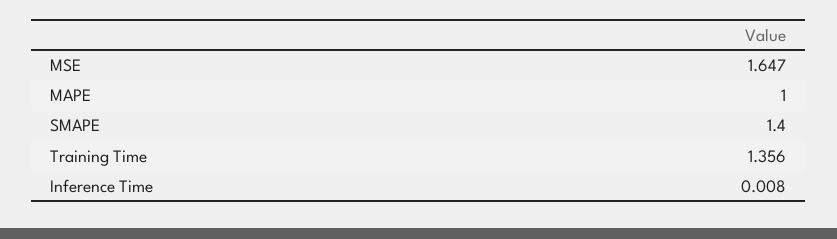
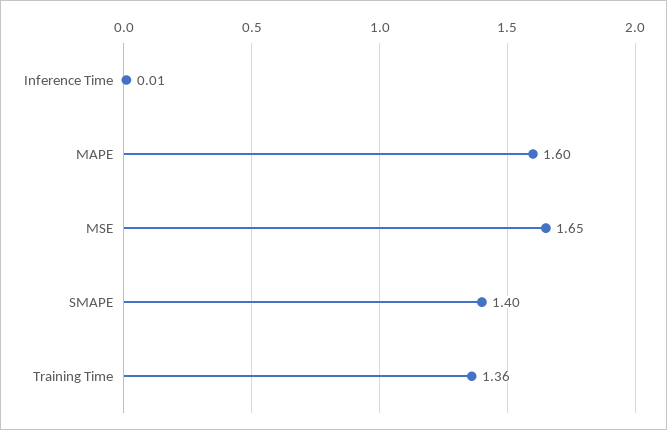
  {
    "MSE": 1.647,
-   "MAPE": 1,
+   "MAPE": 1.6,
    "SMAPE": 1.4,
    "Training Time": 1.356,
    "Inference Time": 0.008
  }

